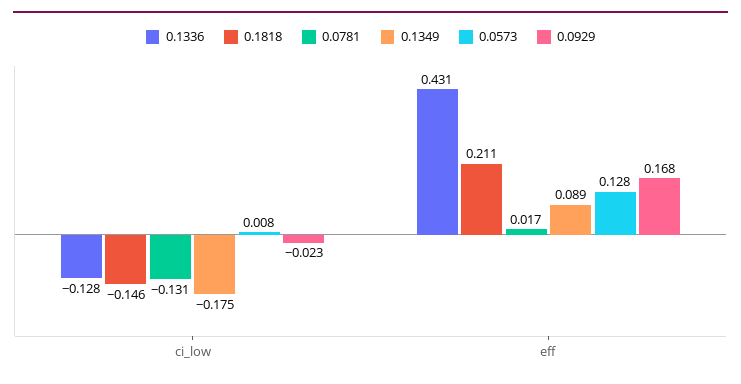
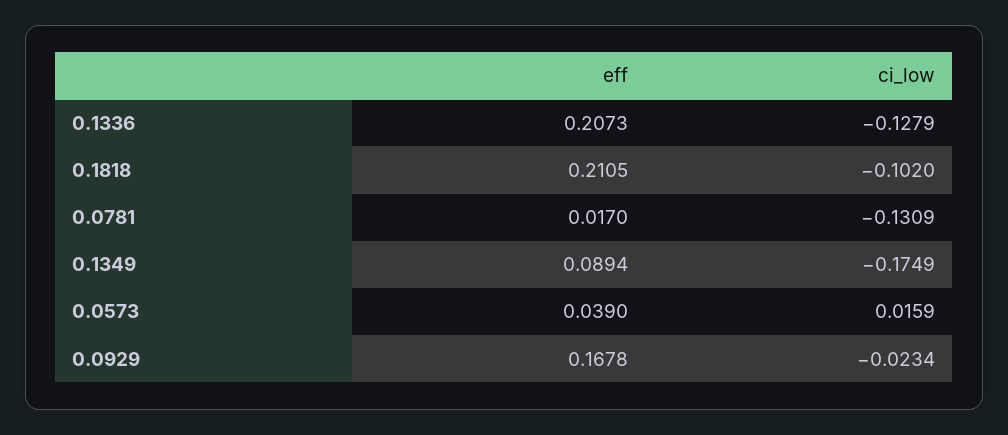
  {
    "0.1336": {
      "ci_low": -0.1279,
-     "eff": 0.431
+     "eff": 0.2073
    },
    "0.1818": {
-     "ci_low": -0.146,
+     "ci_low": -0.102,
      "eff": 0.2105
    },
    "0.0781": {
      "ci_low": -0.1309,
      "eff": 0.017
    },
    "0.1349": {
      "ci_low": -0.1749,
      "eff": 0.0894
    },
    "0.0573": {
-     "ci_low": 0.008,
+     "ci_low": 0.0159,
-     "eff": 0.128
+     "eff": 0.039
    },
    "0.0929": {
      "ci_low": -0.0234,
      "eff": 0.1678
    }
  }

